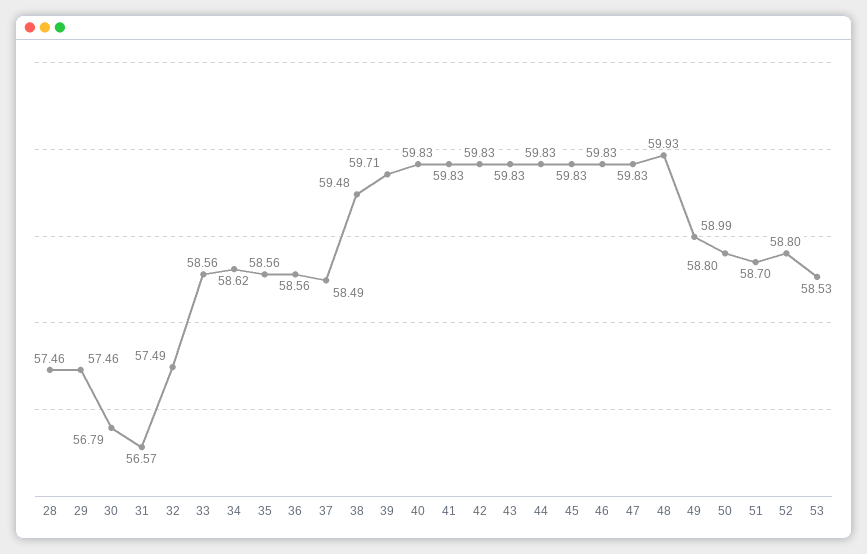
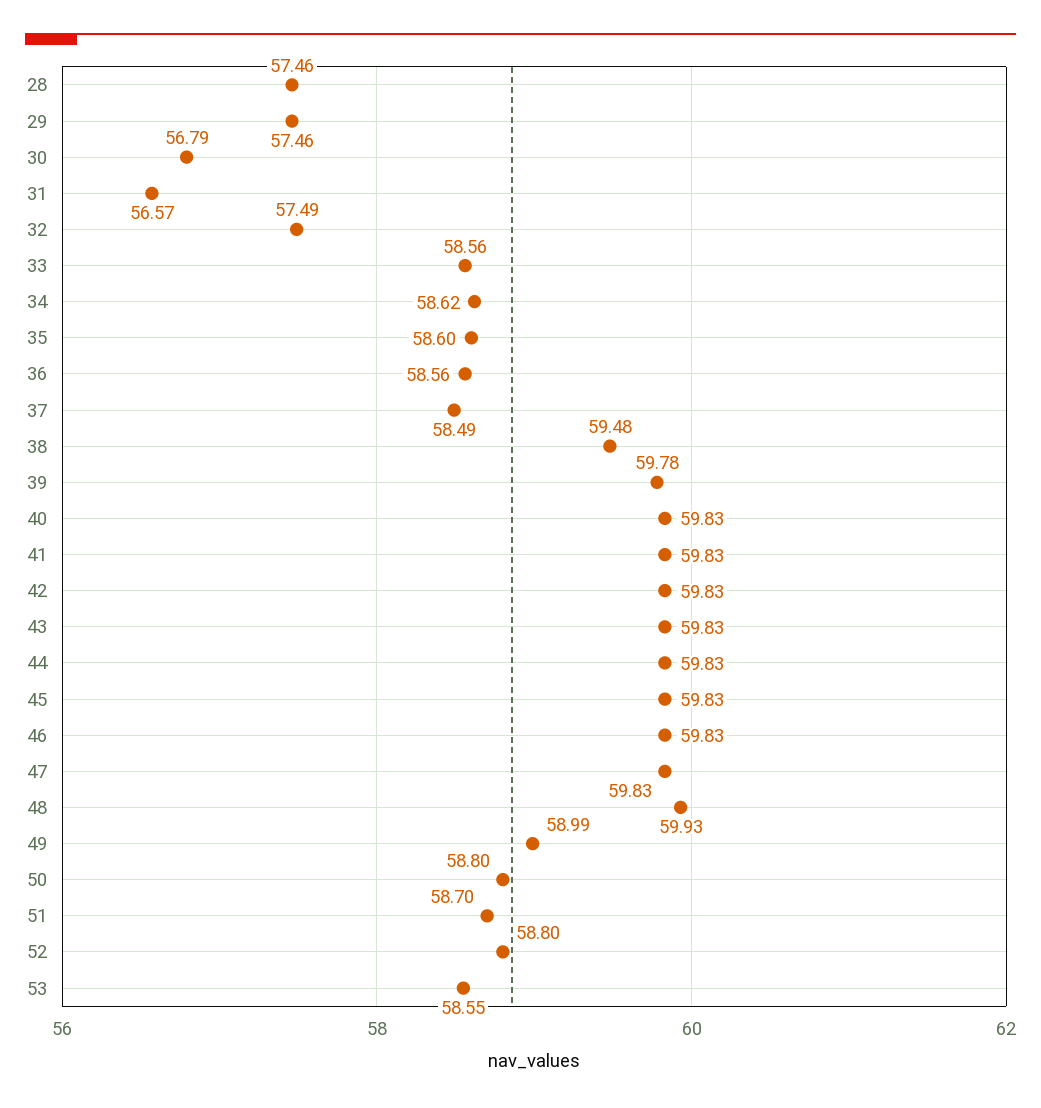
  {
    "28": 57.46,
    "29": 57.46,
    "30": 56.79,
    "31": 56.57,
    "32": 57.49,
    "33": 58.56,
    "34": 58.62,
-   "35": 58.56,
+   "35": 58.6,
    "36": 58.56,
    "37": 58.49,
    "38": 59.48,
-   "39": 59.71,
+   "39": 59.78,
    "40": 59.83,
    "41": 59.83,
    "42": 59.83,
    "43": 59.83,
    "44": 59.83,
    "45": 59.83,
    "46": 59.83,
    "47": 59.83,
    "48": 59.93,
    "49": 58.99,
    "50": 58.8,
    "51": 58.7,
    "52": 58.8,
-   "53": 58.53
+   "53": 58.55
  }

